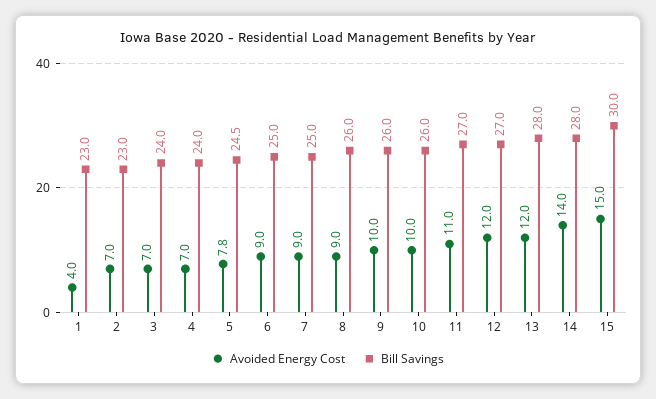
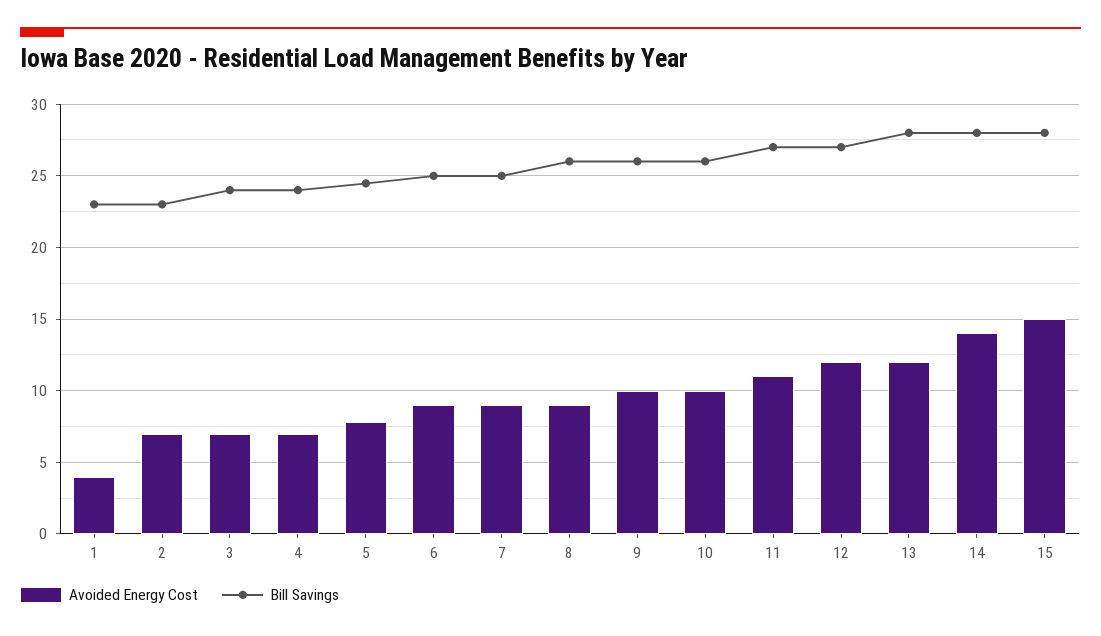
  {
    "Avoided Energy Cost": {
      "1": 4,
      "2": 7,
      "3": 7,
      "4": 7,
      "5": 7.8,
      "6": 9,
      "7": 9,
      "8": 9,
      "9": 10,
      "10": 10,
      "11": 11,
      "12": 12,
      "13": 12,
      "14": 14,
      "15": 15
    },
    "Bill Savings": {
      "1": 23,
      "2": 23,
      "3": 24,
      "4": 24,
      "5": 24.5,
      "6": 25,
      "7": 25,
      "8": 26,
      "9": 26,
      "10": 26,
      "11": 27,
      "12": 27,
      "13": 28,
      "14": 28,
-     "15": 30
+     "15": 28
    }
  }

